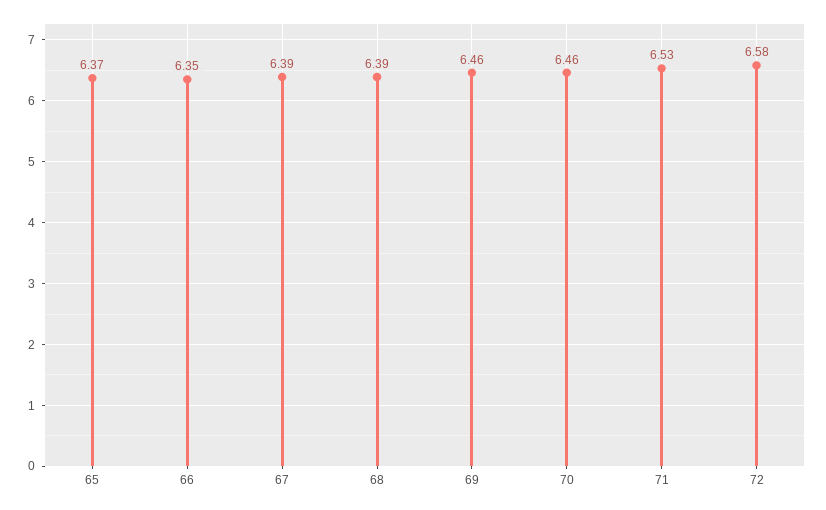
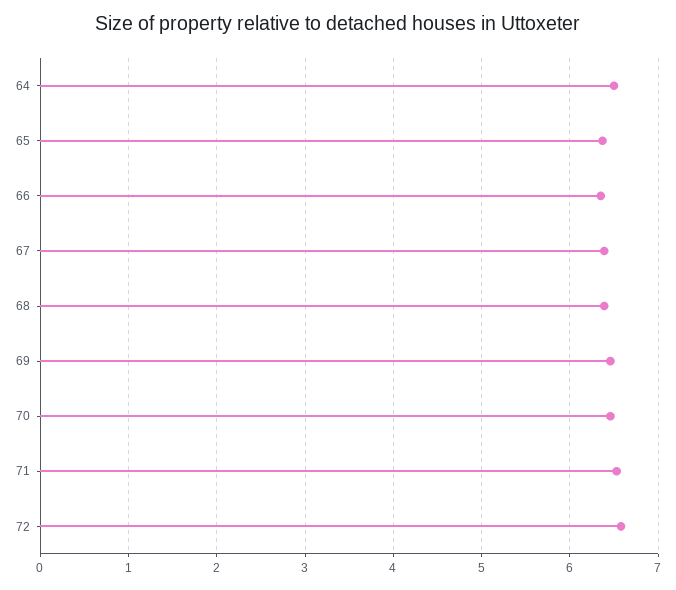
  {
    "65": 6.37,
    "66": 6.35,
    "67": 6.39,
    "68": 6.39,
    "69": 6.46,
    "70": 6.46,
    "71": 6.53,
-   "72": 6.58
+   "72": 6.58,
+   "64": 6.5
  }

